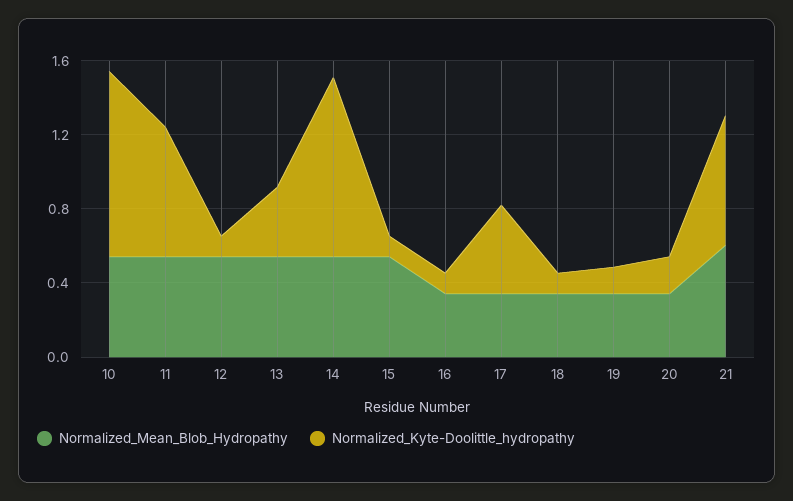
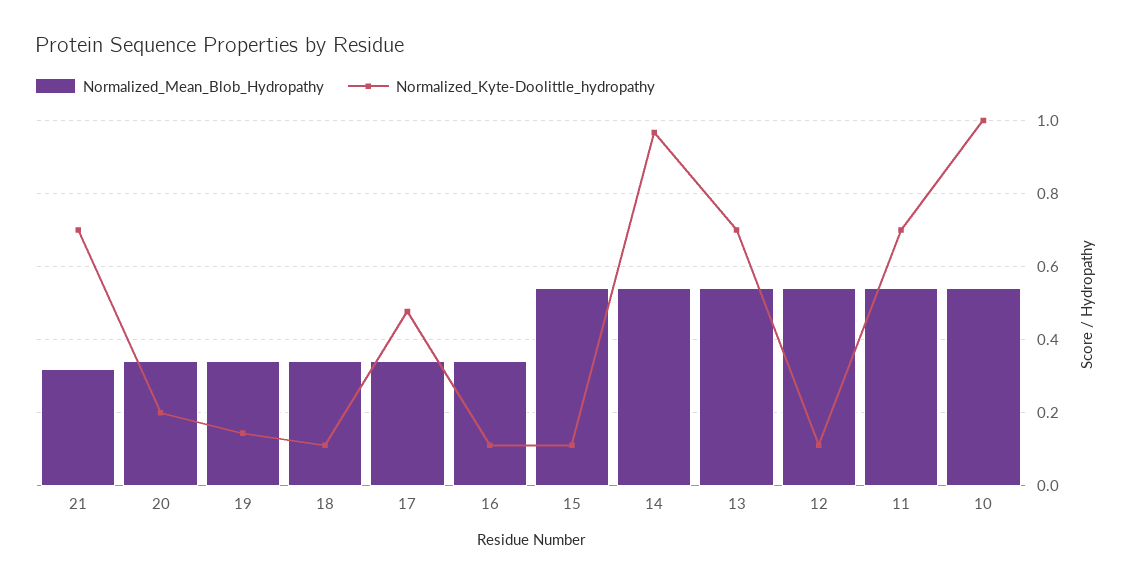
  {
    "Normalized_Mean_Blob_Hydropathy": {
      "10": 0.54,
      "11": 0.54,
      "12": 0.54,
      "13": 0.54,
      "14": 0.54,
      "15": 0.54,
      "16": 0.34,
      "17": 0.34,
      "18": 0.34,
      "19": 0.34,
      "20": 0.34,
-     "21": 0.6
+     "21": 0.32
    },
    "Normalized_Kyte-Doolittle_hydropathy": {
      "10": 1,
      "11": 0.7,
      "12": 0.12,
-     "13": 0.4,
+     "13": 0.7,
      "14": 0.96,
      "15": 0.12,
      "16": 0.12,
      "17": 0.48,
      "18": 0.12,
      "19": 0.14,
      "20": 0.2,
      "21": 0.7
    }
  }

